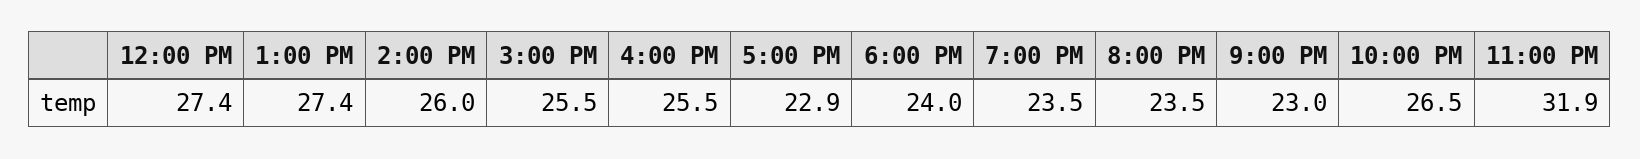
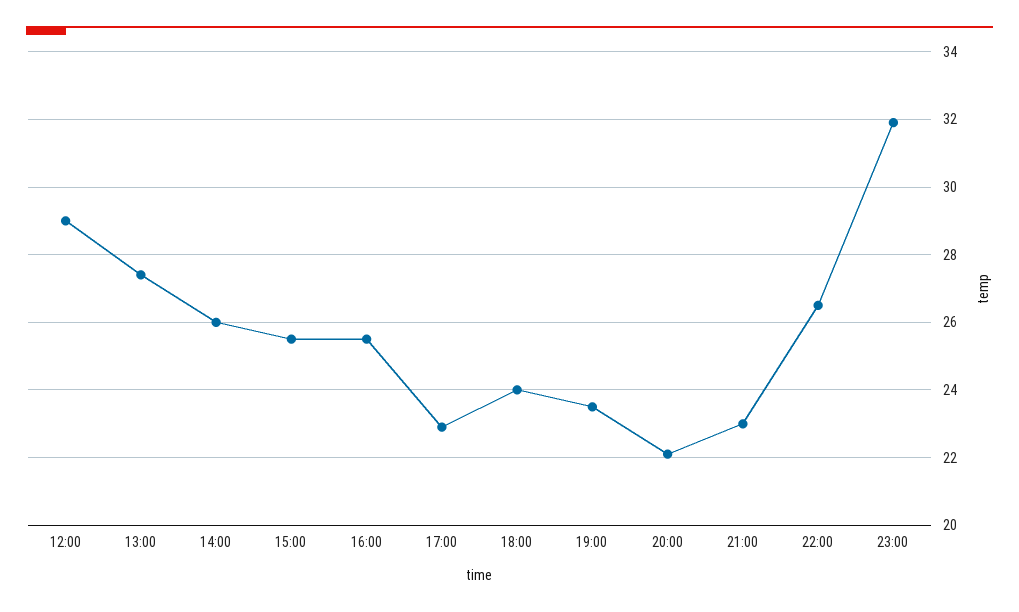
  {
-   "12:00 PM": 27.4,
+   "12:00 PM": 29,
    "1:00 PM": 27.4,
    "2:00 PM": 26,
    "3:00 PM": 25.5,
    "4:00 PM": 25.5,
    "5:00 PM": 22.9,
    "6:00 PM": 24,
    "7:00 PM": 23.5,
-   "8:00 PM": 23.5,
+   "8:00 PM": 22,
    "9:00 PM": 23,
    "10:00 PM": 26.5,
    "11:00 PM": 31.9
  }

